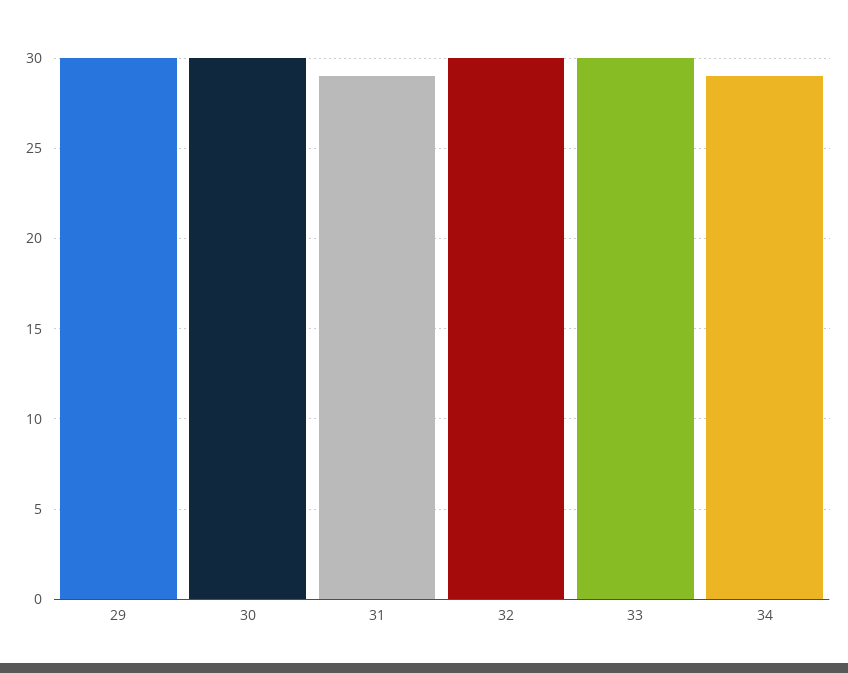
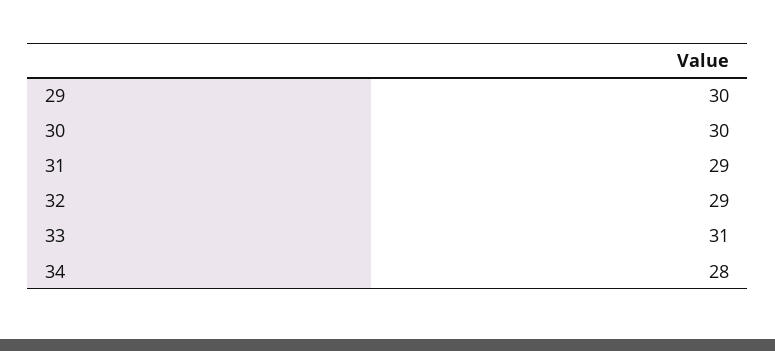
  {
    "29": 30,
    "30": 30,
    "31": 29,
-   "32": 30,
+   "32": 29,
-   "33": 30,
+   "33": 31,
-   "34": 29
+   "34": 28
  }

